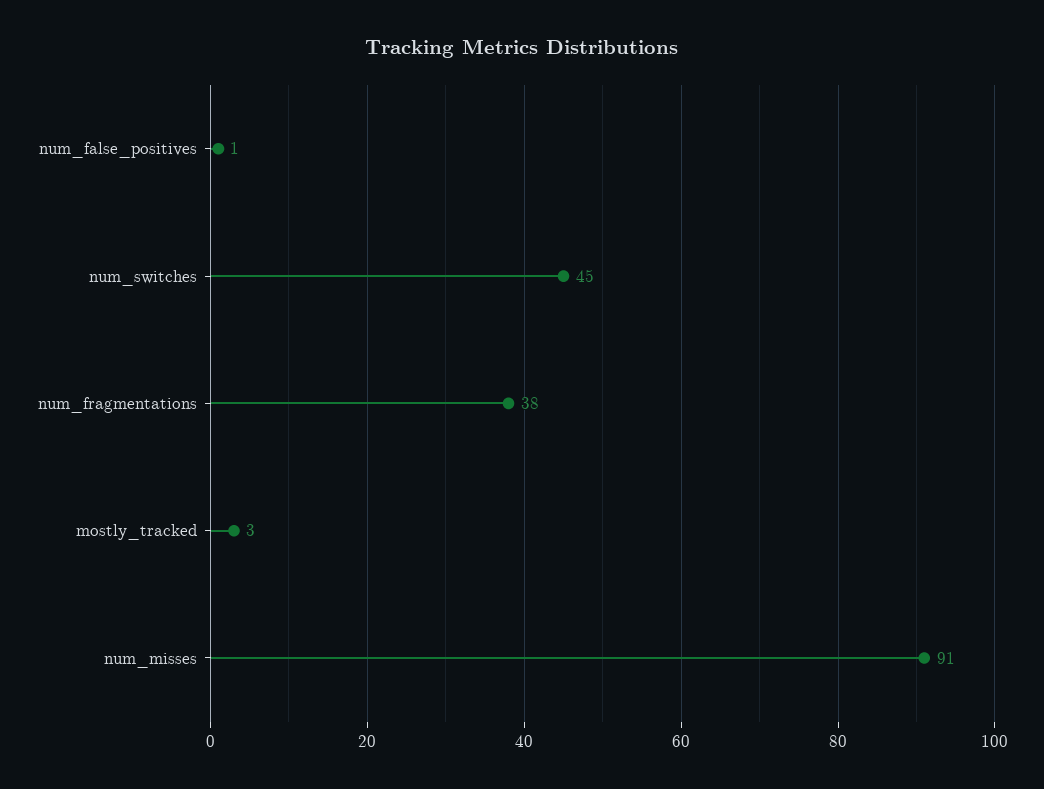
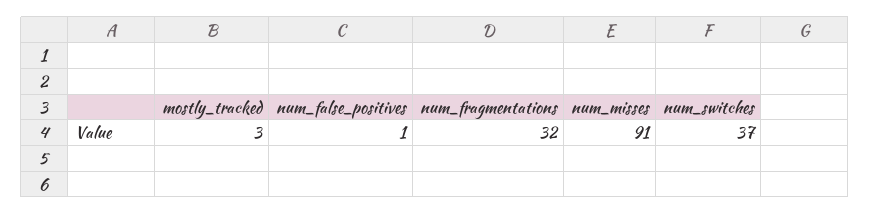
  {
    "num_false_positives": 1,
-   "num_switches": 45,
+   "num_switches": 37,
-   "num_fragmentations": 38,
+   "num_fragmentations": 32,
    "mostly_tracked": 3,
    "num_misses": 91
  }

